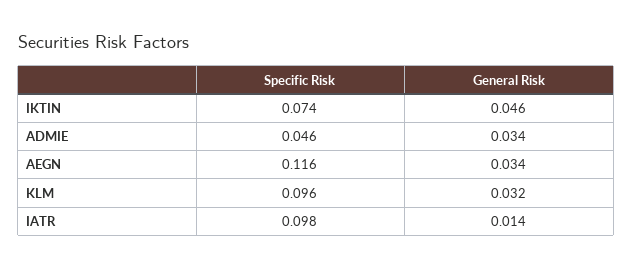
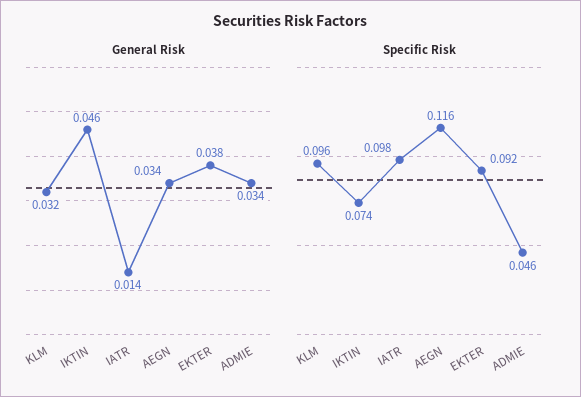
  {
    "Specific Risk": {
      "IKTIN": 0.074,
      "ADMIE": 0.046,
      "AEGN": 0.116,
      "KLM": 0.096,
-     "IATR": 0.098
+     "IATR": 0.098,
+     "EKTER": 0.092
    },
    "General Risk": {
      "IKTIN": 0.046,
      "ADMIE": 0.034,
      "AEGN": 0.034,
      "KLM": 0.032,
-     "IATR": 0.014
+     "IATR": 0.014,
+     "EKTER": 0.038
    }
  }

